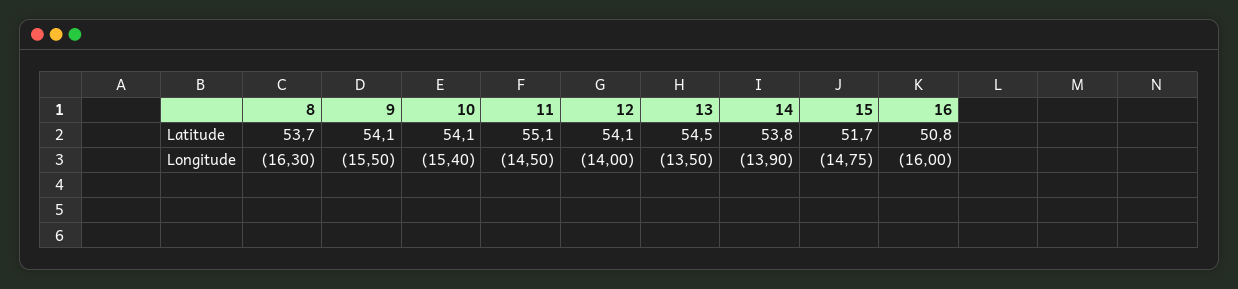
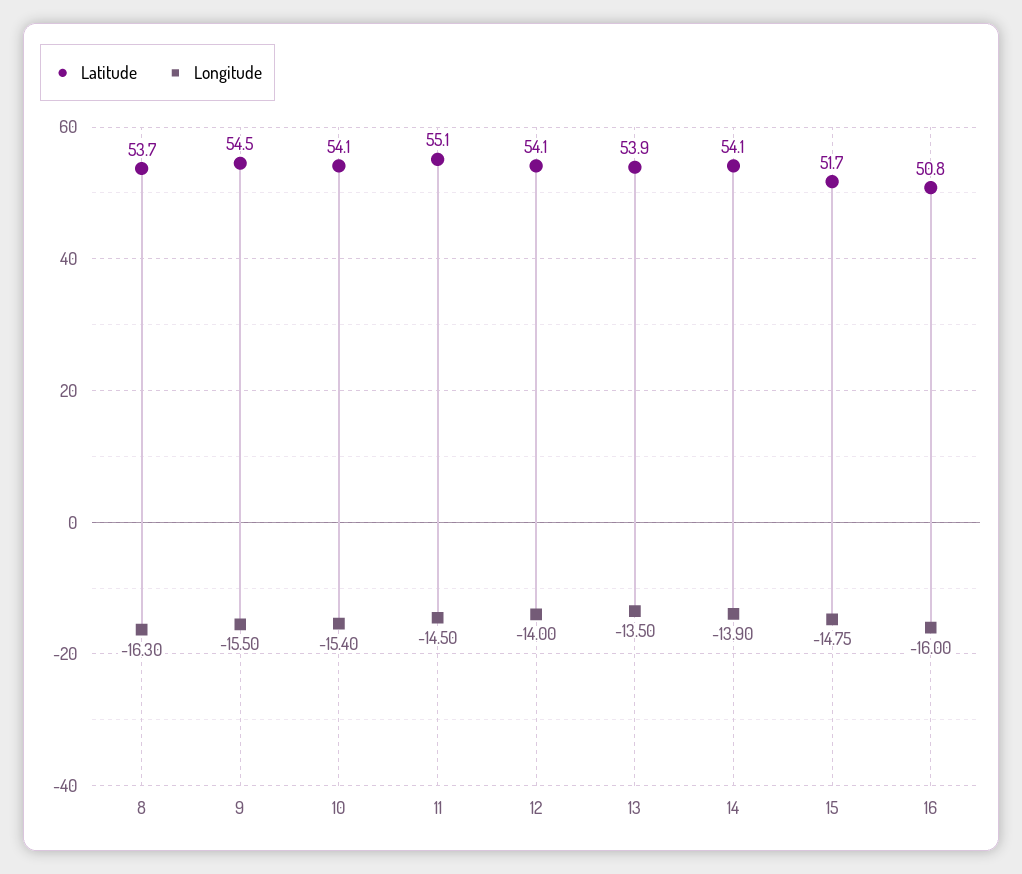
  {
    "Latitude": {
      "8": 53.7,
-     "9": 54.1,
+     "9": 54.5,
      "10": 54.1,
      "11": 55.1,
      "12": 54.1,
-     "13": 54.5,
+     "13": 53.9,
-     "14": 53.8,
+     "14": 54.1,
      "15": 51.7,
      "16": 50.8
    },
    "Longitude": {
      "8": -16.3,
      "9": -15.5,
      "10": -15.4,
      "11": -14.5,
      "12": -14,
      "13": -13.5,
      "14": -13.9,
      "15": -14.75,
      "16": -16
    }
  }

